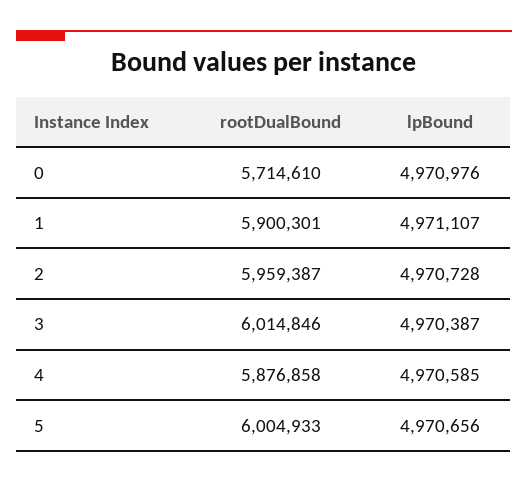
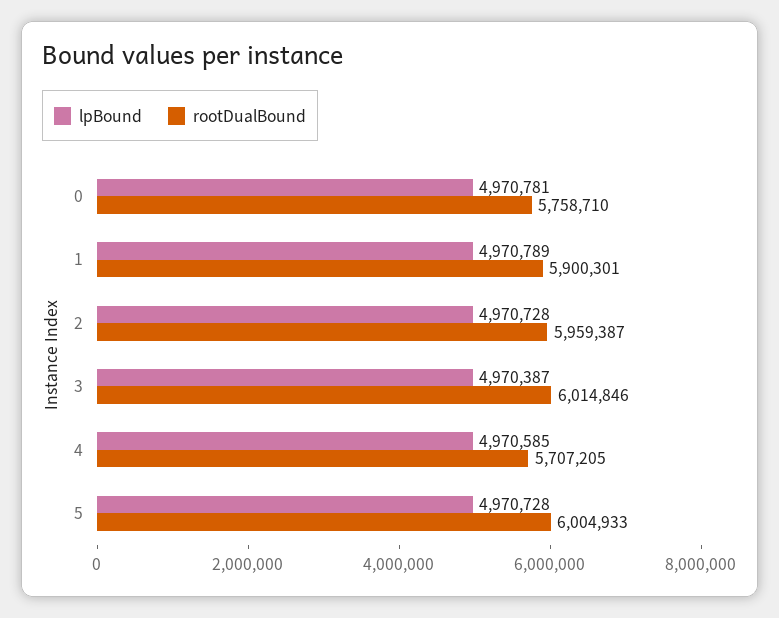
  {
    "rootDualBound": {
-     "0": 5714610,
+     "0": 5758710,
      "1": 5900301,
      "2": 5959387,
      "3": 6014846,
-     "4": 5876858,
+     "4": 5707205,
      "5": 6004933
    },
    "lpBound": {
-     "0": 4970976,
+     "0": 4970781,
-     "1": 4971107,
+     "1": 4970789,
      "2": 4970728,
      "3": 4970387,
      "4": 4970585,
-     "5": 4970656
+     "5": 4970728
    }
  }

